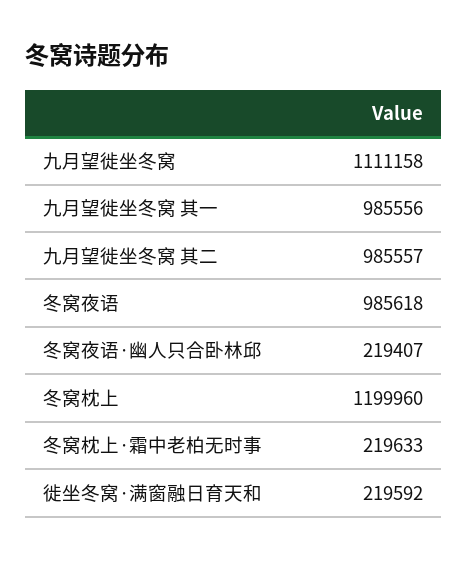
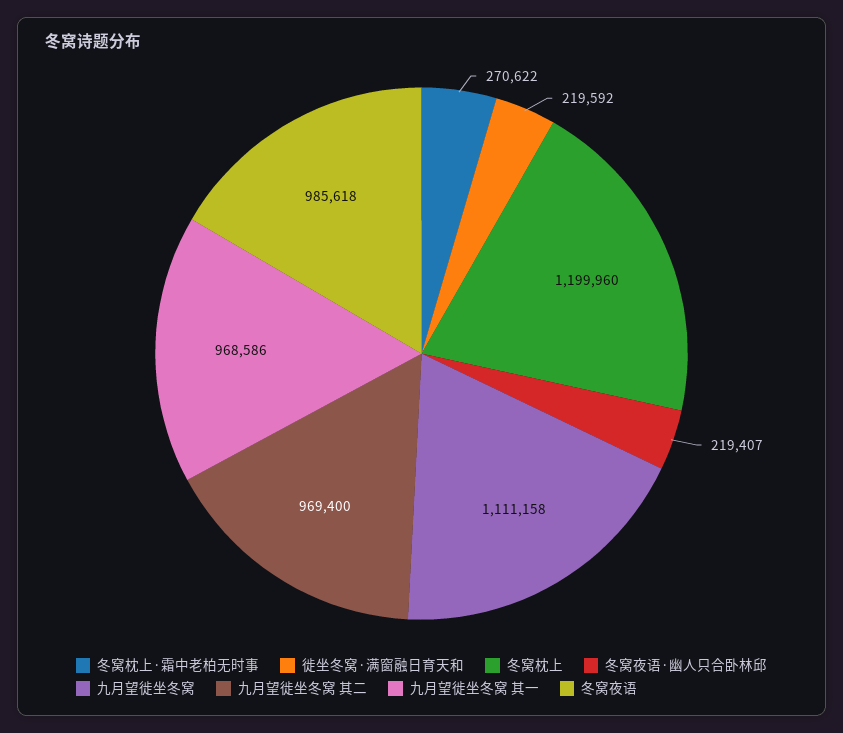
  {
    "九月望徙坐冬窝": 1111158,
-   "九月望徙坐冬窝 其一": 985556,
+   "九月望徙坐冬窝 其一": 968586,
-   "九月望徙坐冬窝 其二": 985557,
+   "九月望徙坐冬窝 其二": 969400,
    "冬窝夜语": 985618,
    "冬窝夜语·幽人只合卧林邱": 219407,
    "冬窝枕上": 1199960,
-   "冬窝枕上·霜中老柏无时事": 219633,
+   "冬窝枕上·霜中老柏无时事": 270622,
    "徙坐冬窝·满窗融日育天和": 219592
  }

